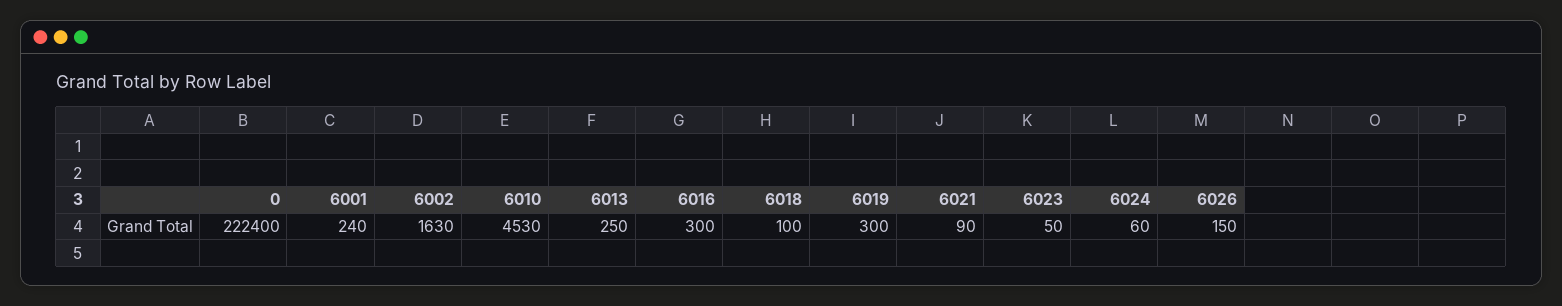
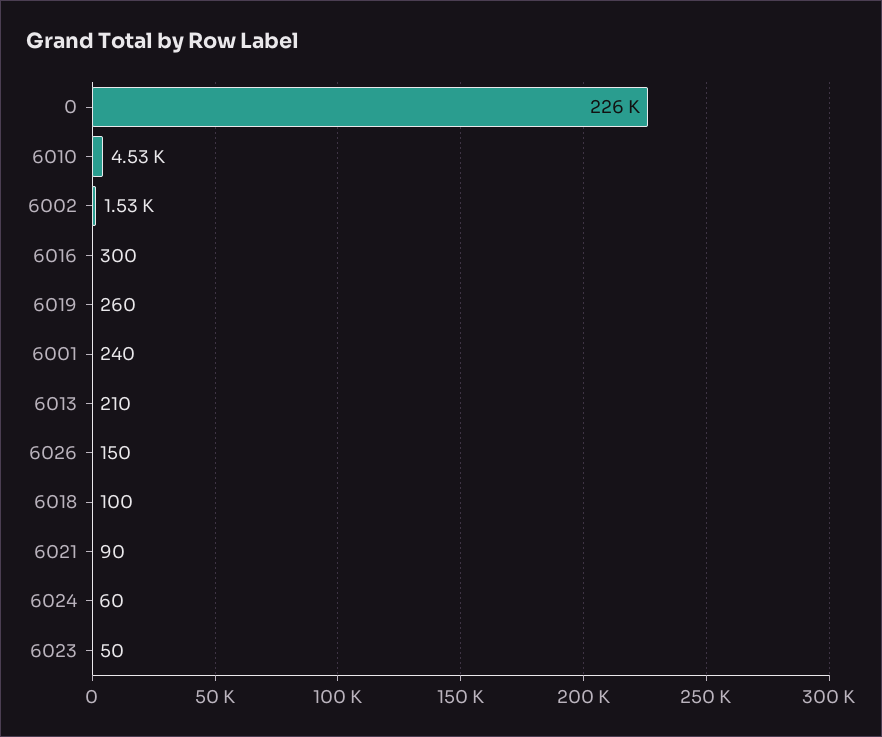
  {
-   "0": 222400,
+   "0": 226000,
    "6001": 240,
-   "6002": 1630,
+   "6002": 1530,
    "6010": 4530,
-   "6013": 250,
+   "6013": 210,
    "6016": 300,
    "6018": 100,
-   "6019": 300,
+   "6019": 260,
    "6021": 90,
    "6023": 50,
    "6024": 60,
    "6026": 150
  }

